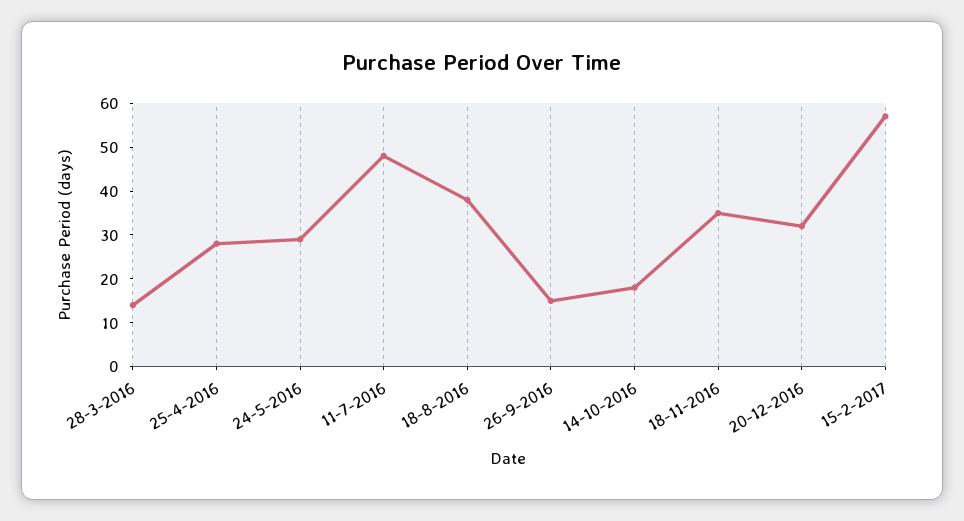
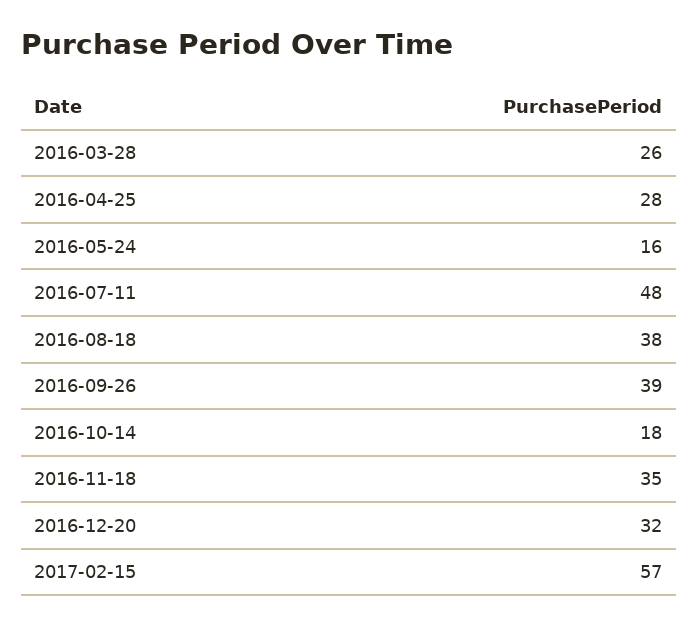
  {
-   "28-3-2016": 15,
+   "28-3-2016": 26,
    "25-4-2016": 28,
-   "24-5-2016": 30,
+   "24-5-2016": 16,
    "11-7-2016": 48,
    "18-8-2016": 38,
-   "26-9-2016": 15,
+   "26-9-2016": 39,
    "14-10-2016": 18,
    "18-11-2016": 35,
    "20-12-2016": 32,
    "15-2-2017": 57
  }

